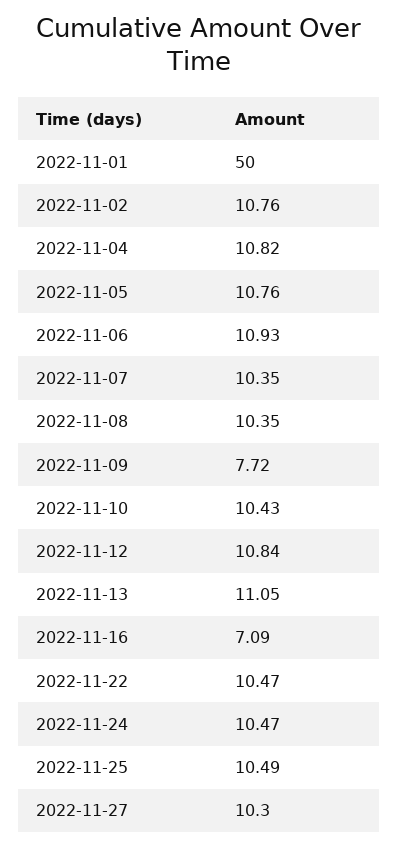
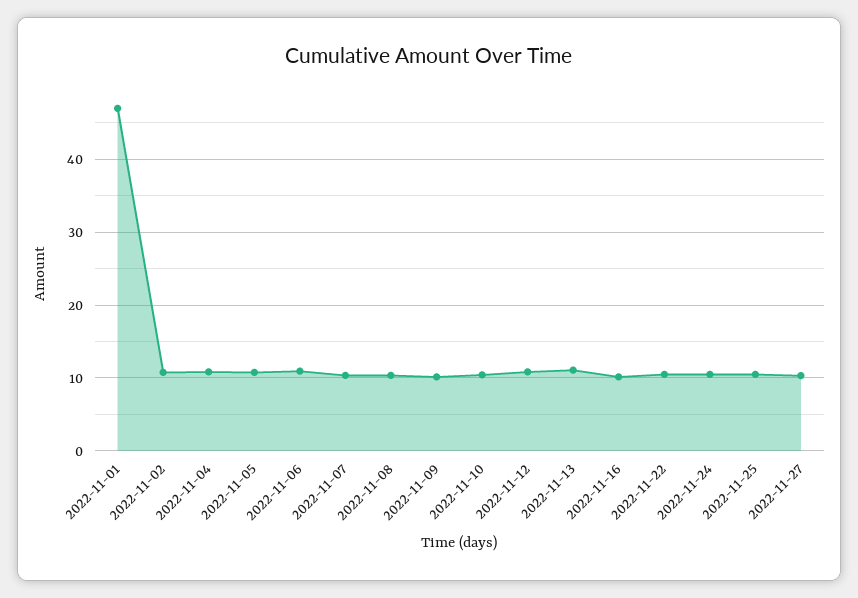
  {
-   "2022-11-01": 50,
+   "2022-11-01": 47,
    "2022-11-02": 10.76,
    "2022-11-04": 10.82,
    "2022-11-05": 10.76,
    "2022-11-06": 10.93,
    "2022-11-07": 10.35,
    "2022-11-08": 10.35,
-   "2022-11-09": 7.72,
+   "2022-11-09": 10,
    "2022-11-10": 10.43,
    "2022-11-12": 10.84,
    "2022-11-13": 11.05,
-   "2022-11-16": 7.09,
+   "2022-11-16": 10,
    "2022-11-22": 10.47,
    "2022-11-24": 10.47,
    "2022-11-25": 10.49,
    "2022-11-27": 10.3
  }

